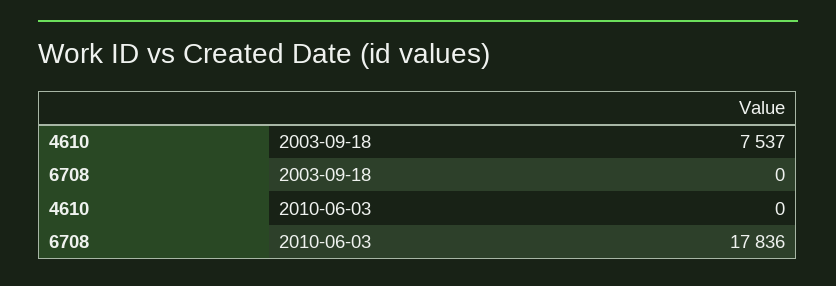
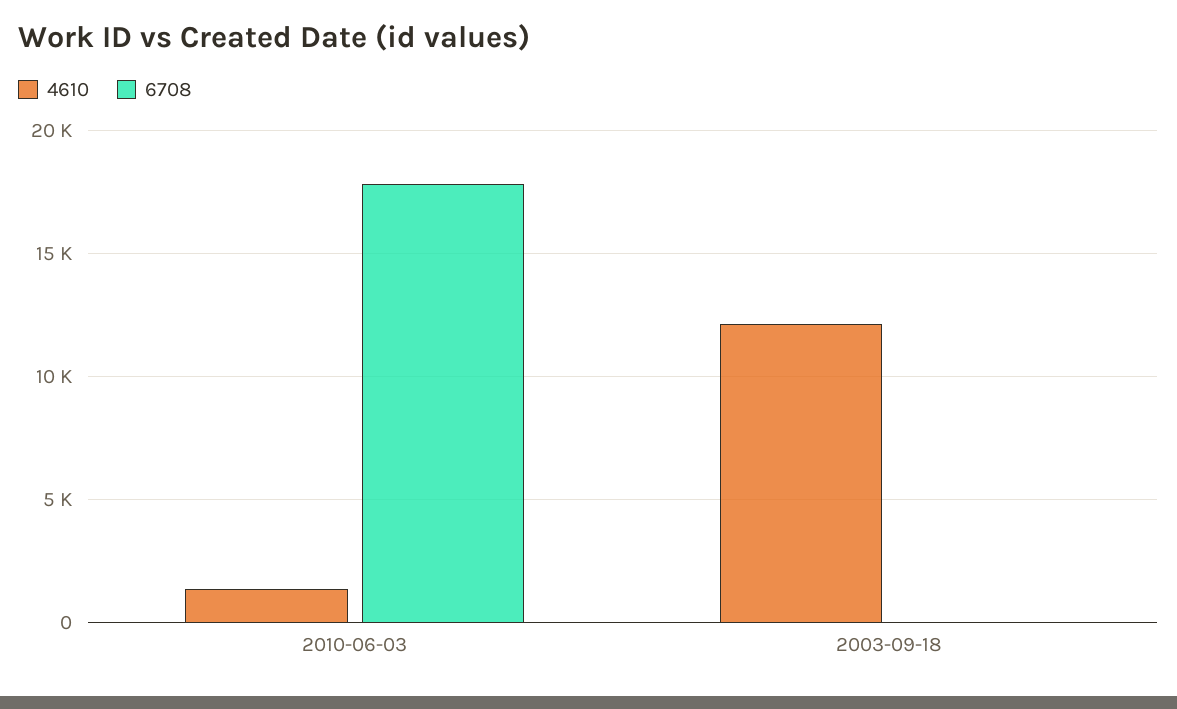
  {
    "4610": {
-     "2003-09-18": 7537,
+     "2003-09-18": 12000,
-     "2010-06-03": 0
+     "2010-06-03": 1500
    },
    "6708": {
      "2003-09-18": 0,
      "2010-06-03": 17836
    }
  }

